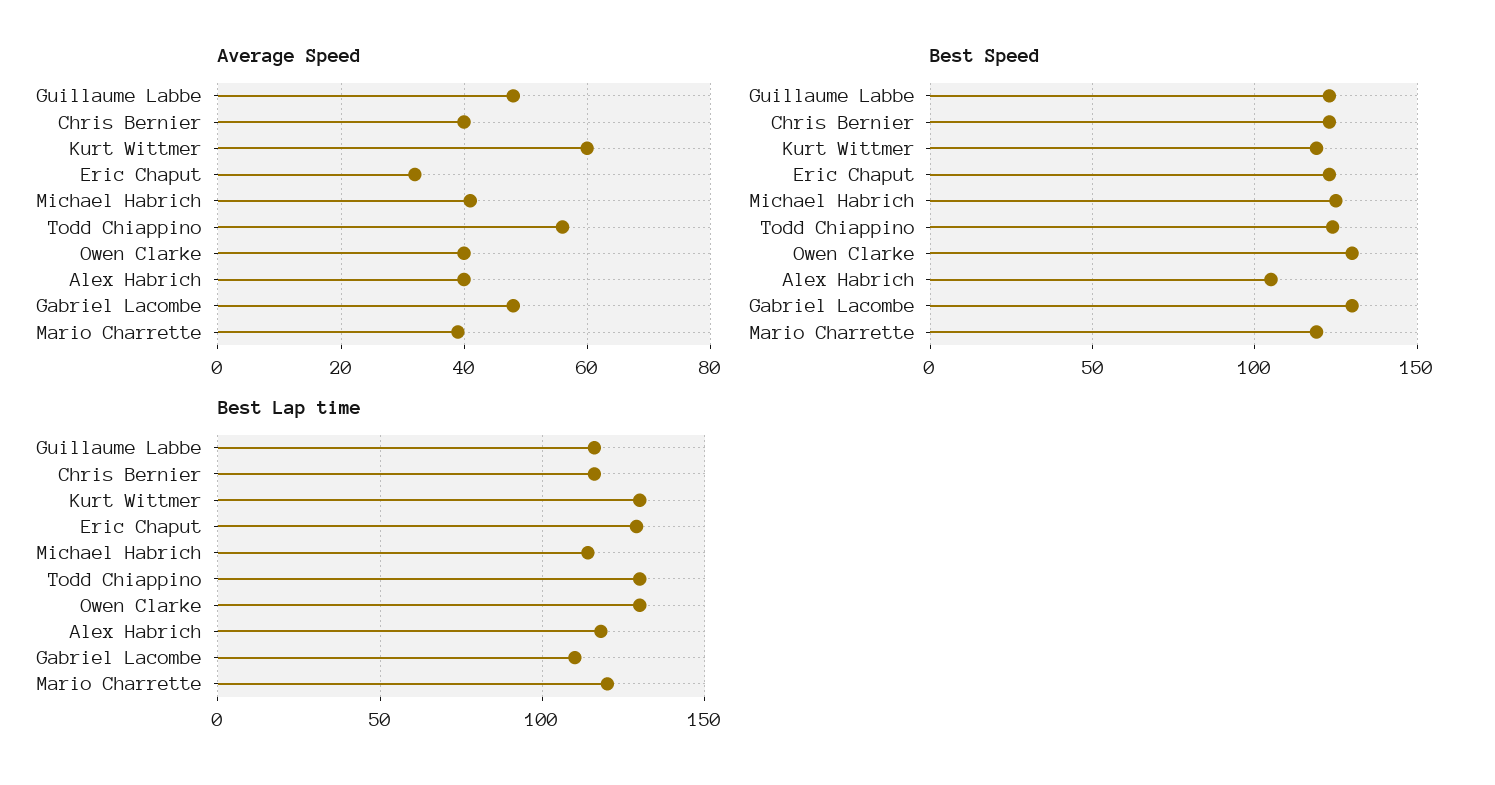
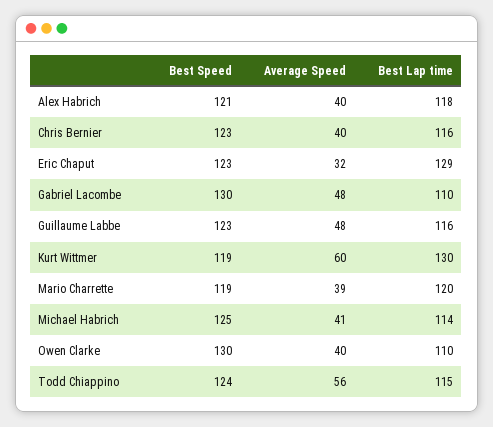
  {
    "Average Speed": {
      "Guillaume Labbe": 48,
      "Chris Bernier": 40,
      "Kurt Wittmer": 60,
      "Eric Chaput": 32,
      "Michael Habrich": 41,
      "Todd Chiappino": 56,
      "Owen Clarke": 40,
      "Alex Habrich": 40,
      "Gabriel Lacombe": 48,
      "Mario Charrette": 39
    },
    "Best Speed": {
      "Guillaume Labbe": 123,
      "Chris Bernier": 123,
      "Kurt Wittmer": 119,
      "Eric Chaput": 123,
      "Michael Habrich": 125,
      "Todd Chiappino": 124,
      "Owen Clarke": 130,
-     "Alex Habrich": 105,
+     "Alex Habrich": 121,
      "Gabriel Lacombe": 130,
      "Mario Charrette": 119
    },
    "Best Lap time": {
      "Guillaume Labbe": 116,
      "Chris Bernier": 116,
      "Kurt Wittmer": 130,
      "Eric Chaput": 129,
      "Michael Habrich": 114,
-     "Todd Chiappino": 130,
+     "Todd Chiappino": 115,
-     "Owen Clarke": 130,
+     "Owen Clarke": 110,
      "Alex Habrich": 118,
      "Gabriel Lacombe": 110,
      "Mario Charrette": 120
    }
  }

